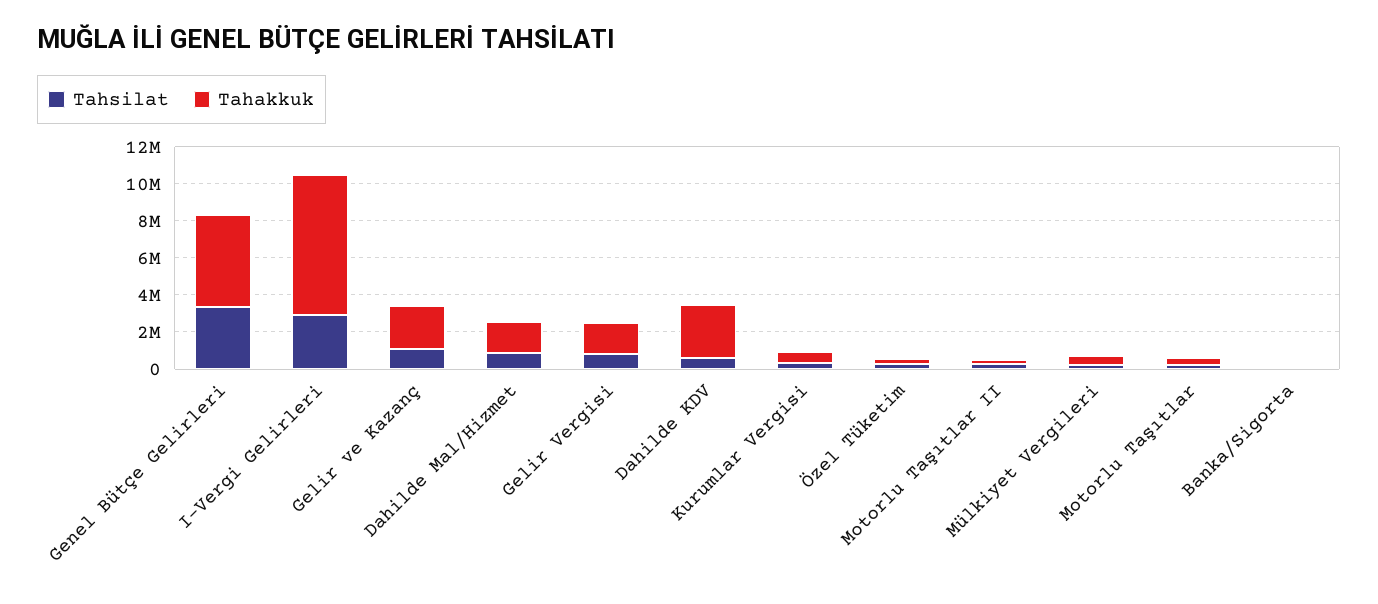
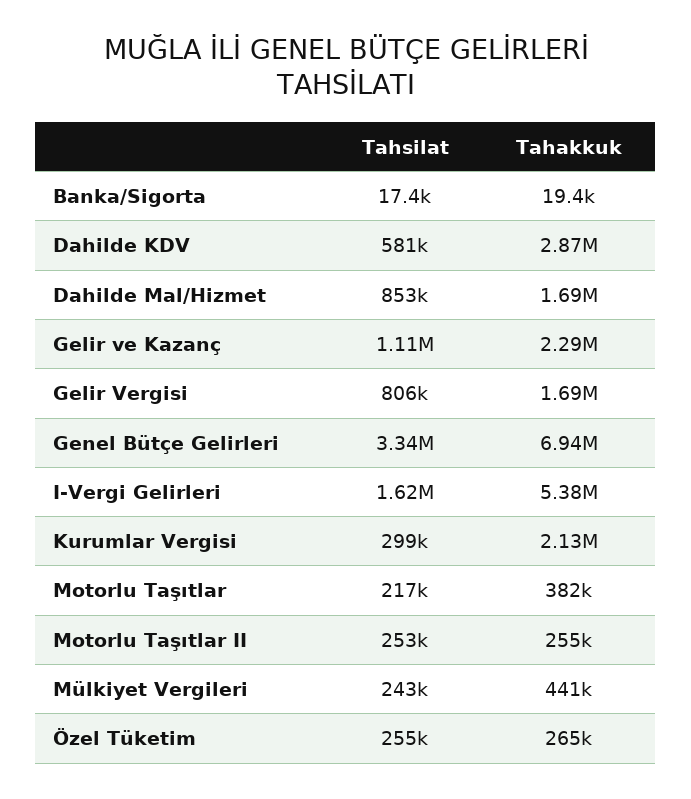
  {
    "Tahsilat": {
      "Genel Bütçe Gelirleri": 3340000,
-     "I-Vergi Gelirleri": 3000000,
+     "I-Vergi Gelirleri": 1620000,
      "Gelir ve Kazanç": 1110000,
      "Dahilde Mal/Hizmet": 853000,
      "Gelir Vergisi": 806000,
      "Dahilde KDV": 581000,
      "Kurumlar Vergisi": 299000,
      "Özel Tüketim": 255000,
      "Motorlu Taşıtlar II": 253000,
      "Mülkiyet Vergileri": 243000,
      "Motorlu Taşıtlar": 217000,
      "Banka/Sigorta": 17400
    },
    "Tahakkuk": {
-     "Genel Bütçe Gelirleri": 5000000,
+     "Genel Bütçe Gelirleri": 6940000,
-     "I-Vergi Gelirleri": 7500000,
+     "I-Vergi Gelirleri": 5380000,
      "Gelir ve Kazanç": 2290000,
      "Dahilde Mal/Hizmet": 1690000,
      "Gelir Vergisi": 1690000,
      "Dahilde KDV": 2870000,
-     "Kurumlar Vergisi": 500000,
+     "Kurumlar Vergisi": 2130000,
      "Özel Tüketim": 265000,
      "Motorlu Taşıtlar II": 255000,
      "Mülkiyet Vergileri": 441000,
      "Motorlu Taşıtlar": 382000,
      "Banka/Sigorta": 19400
    }
  }

